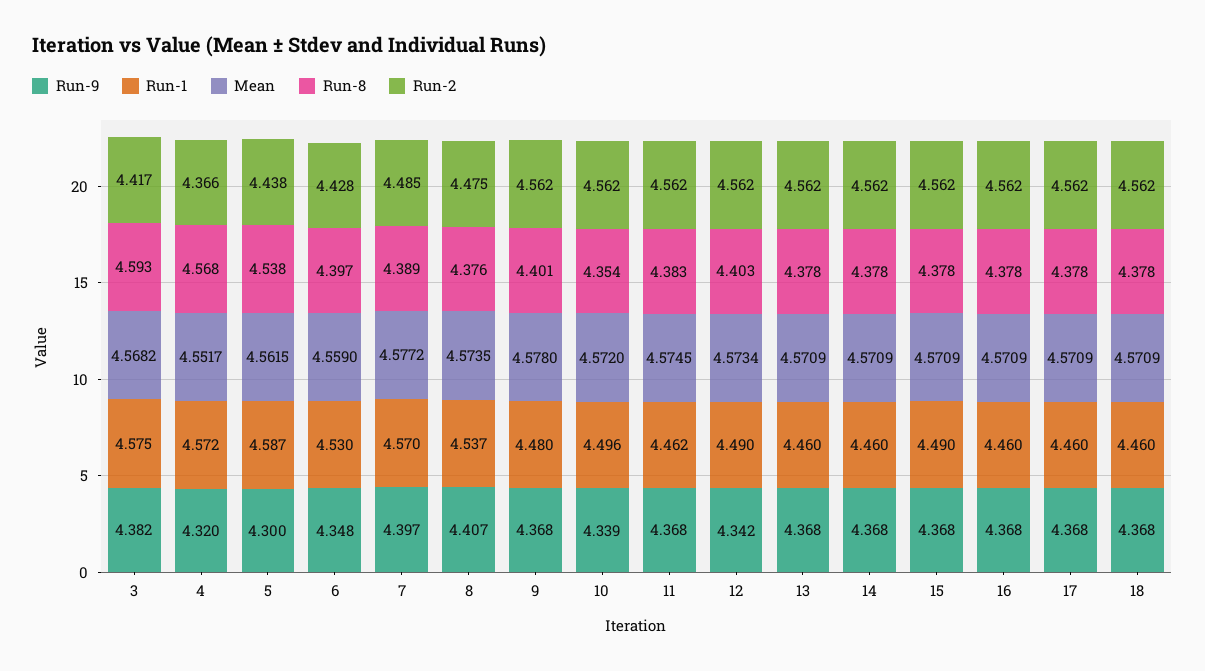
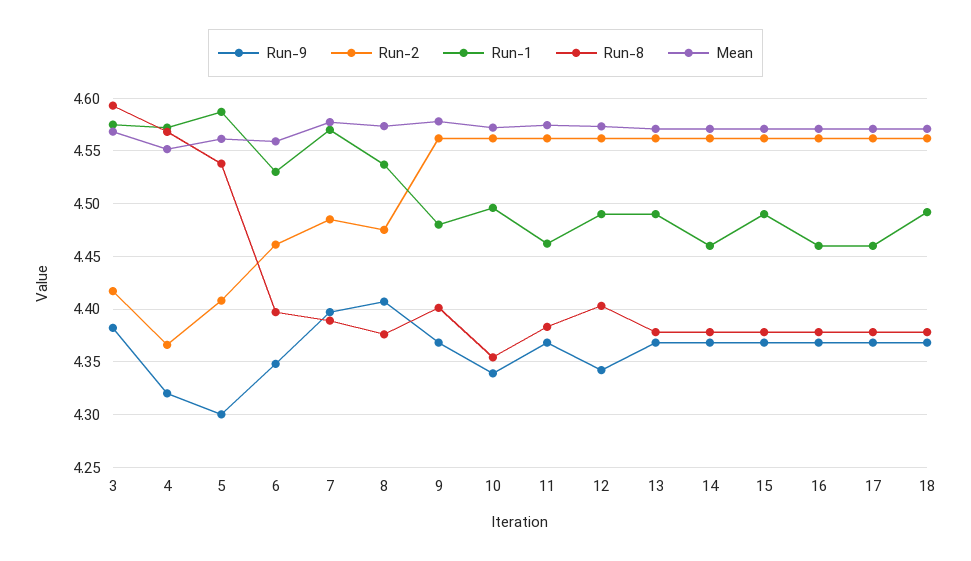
  {
    "Run-9": {
      "3": 4.382,
      "4": 4.32,
      "5": 4.3,
      "6": 4.348,
      "7": 4.397,
      "8": 4.407,
      "9": 4.368,
      "10": 4.339,
      "11": 4.368,
      "12": 4.342,
      "13": 4.368,
      "14": 4.368,
      "15": 4.368,
      "16": 4.368,
      "17": 4.368,
      "18": 4.368
    },
    "Run-1": {
      "3": 4.575,
      "4": 4.572,
      "5": 4.587,
      "6": 4.53,
      "7": 4.57,
      "8": 4.537,
      "9": 4.48,
      "10": 4.496,
      "11": 4.462,
      "12": 4.49,
-     "13": 4.46,
+     "13": 4.49,
      "14": 4.46,
      "15": 4.49,
      "16": 4.46,
      "17": 4.46,
-     "18": 4.46
+     "18": 4.49
    },
    "Mean": {
      "3": 4.5682,
      "4": 4.5517,
      "5": 4.5615,
      "6": 4.559,
      "7": 4.5772,
      "8": 4.5735,
      "9": 4.578,
      "10": 4.572,
      "11": 4.5745,
      "12": 4.5734,
      "13": 4.5709,
      "14": 4.5709,
      "15": 4.5709,
      "16": 4.5709,
      "17": 4.5709,
      "18": 4.5709
    },
    "Run-8": {
      "3": 4.593,
      "4": 4.568,
      "5": 4.538,
      "6": 4.397,
      "7": 4.389,
      "8": 4.376,
      "9": 4.401,
      "10": 4.354,
      "11": 4.383,
      "12": 4.403,
      "13": 4.378,
      "14": 4.378,
      "15": 4.378,
      "16": 4.378,
      "17": 4.378,
      "18": 4.378
    },
    "Run-2": {
      "3": 4.417,
      "4": 4.366,
-     "5": 4.438,
+     "5": 4.41,
-     "6": 4.428,
+     "6": 4.46,
      "7": 4.485,
      "8": 4.475,
      "9": 4.562,
      "10": 4.562,
      "11": 4.562,
      "12": 4.562,
      "13": 4.562,
      "14": 4.562,
      "15": 4.562,
      "16": 4.562,
      "17": 4.562,
      "18": 4.562
    }
  }

